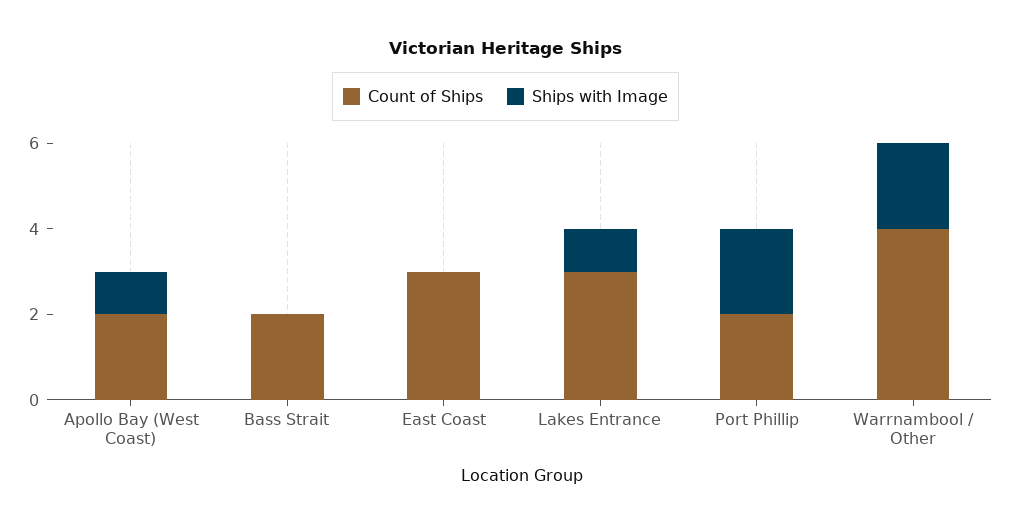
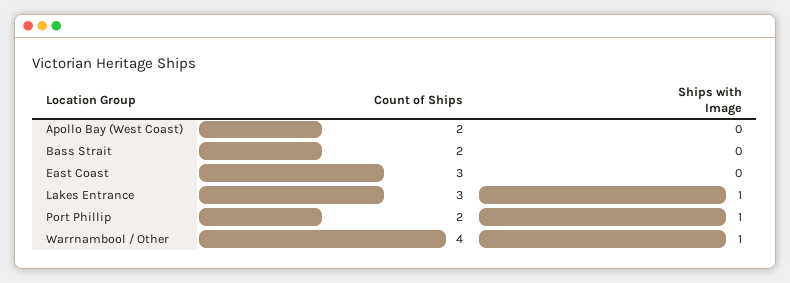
  {
    "Count of Ships": {
      "Apollo Bay (West Coast)": 2,
      "Bass Strait": 2,
      "East Coast": 3,
      "Lakes Entrance": 3,
      "Port Phillip": 2,
      "Warrnambool / Other": 4
    },
    "Ships with Image": {
-     "Apollo Bay (West Coast)": 1,
+     "Apollo Bay (West Coast)": 0,
      "Bass Strait": 0,
      "East Coast": 0,
      "Lakes Entrance": 1,
-     "Port Phillip": 2,
+     "Port Phillip": 1,
-     "Warrnambool / Other": 2
+     "Warrnambool / Other": 1
    }
  }

